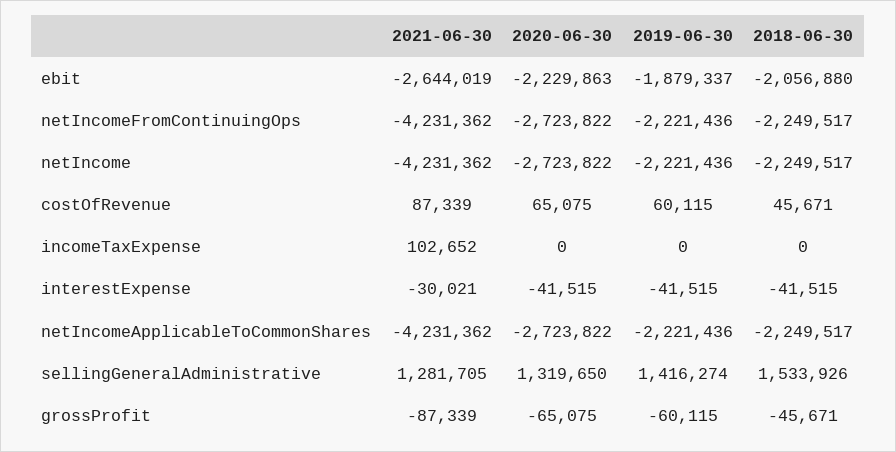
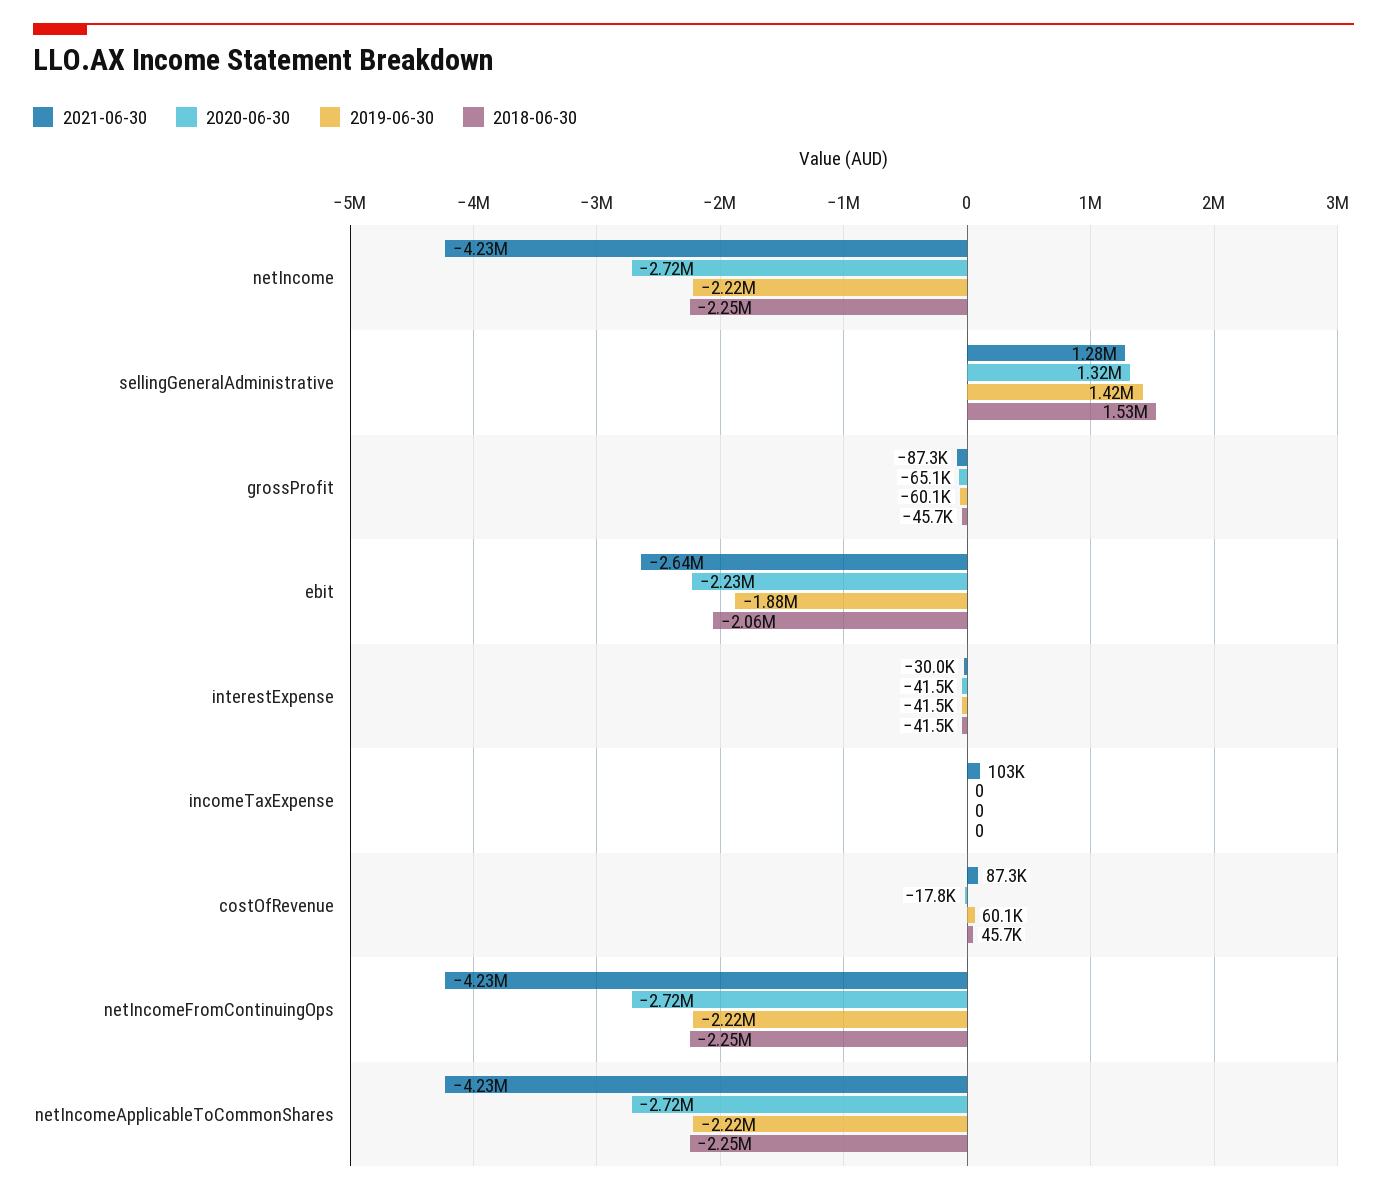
  {
    "2021-06-30": {
      "ebit": -2644019,
      "netIncomeFromContinuingOps": -4231362,
      "netIncome": -4231362,
      "costOfRevenue": 87339,
      "incomeTaxExpense": 102652,
      "interestExpense": -30021,
      "netIncomeApplicableToCommonShares": -4231362,
      "sellingGeneralAdministrative": 1281705,
      "grossProfit": -87339
    },
    "2020-06-30": {
      "ebit": -2229863,
      "netIncomeFromContinuingOps": -2723822,
      "netIncome": -2723822,
-     "costOfRevenue": 65075,
+     "costOfRevenue": -17800,
      "incomeTaxExpense": 0,
      "interestExpense": -41515,
      "netIncomeApplicableToCommonShares": -2723822,
      "sellingGeneralAdministrative": 1319650,
      "grossProfit": -65075
    },
    "2019-06-30": {
      "ebit": -1879337,
      "netIncomeFromContinuingOps": -2221436,
      "netIncome": -2221436,
      "costOfRevenue": 60115,
      "incomeTaxExpense": 0,
      "interestExpense": -41515,
      "netIncomeApplicableToCommonShares": -2221436,
      "sellingGeneralAdministrative": 1416274,
      "grossProfit": -60115
    },
    "2018-06-30": {
      "ebit": -2056880,
      "netIncomeFromContinuingOps": -2249517,
      "netIncome": -2249517,
      "costOfRevenue": 45671,
      "incomeTaxExpense": 0,
      "interestExpense": -41515,
      "netIncomeApplicableToCommonShares": -2249517,
      "sellingGeneralAdministrative": 1533926,
      "grossProfit": -45671
    }
  }

